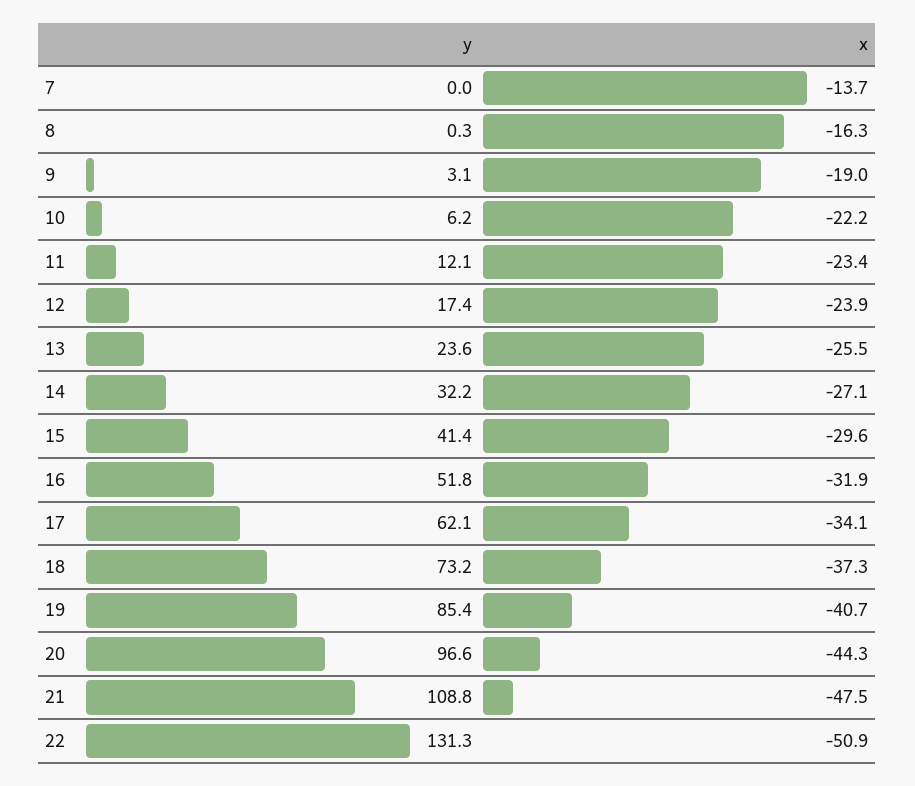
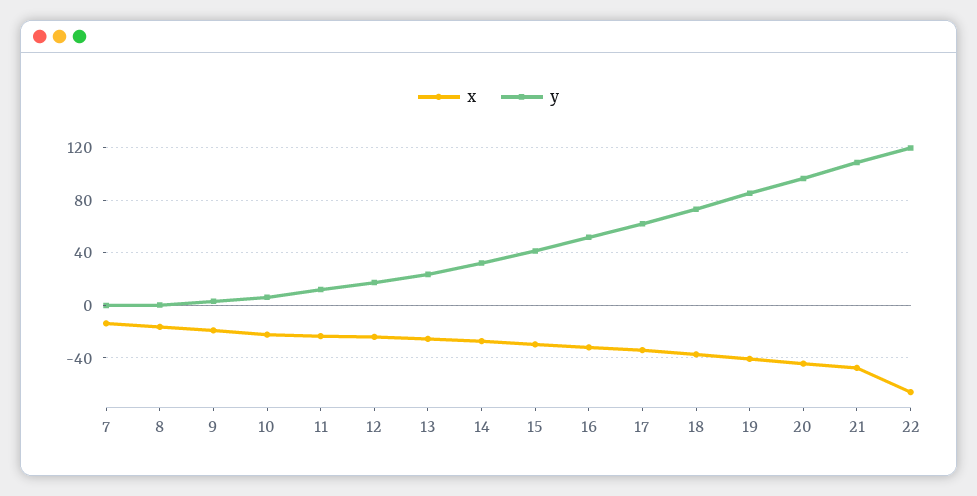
  {
    "y": {
      "7": 0,
      "8": 0.3,
      "9": 3.1,
      "10": 6.2,
      "11": 12.1,
      "12": 17.4,
      "13": 23.6,
      "14": 32.2,
      "15": 41.4,
      "16": 51.8,
      "17": 62.1,
      "18": 73.2,
      "19": 85.4,
      "20": 96.6,
      "21": 108.8,
-     "22": 131.3
+     "22": 120
    },
    "x": {
      "7": -13.7,
      "8": -16.3,
      "9": -19,
      "10": -22.2,
      "11": -23.4,
      "12": -23.9,
      "13": -25.5,
      "14": -27.1,
      "15": -29.6,
      "16": -31.9,
      "17": -34.1,
      "18": -37.3,
      "19": -40.7,
      "20": -44.3,
      "21": -47.5,
-     "22": -50.9
+     "22": -65
    }
  }

